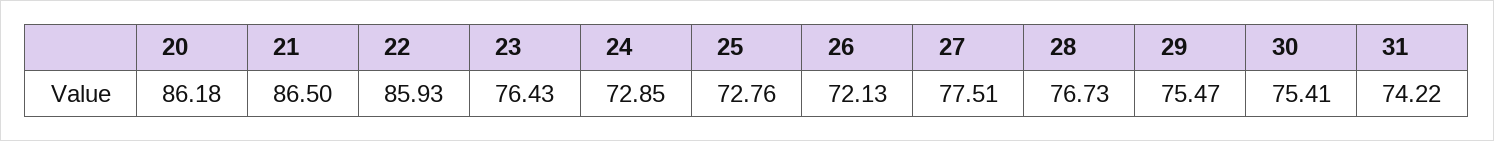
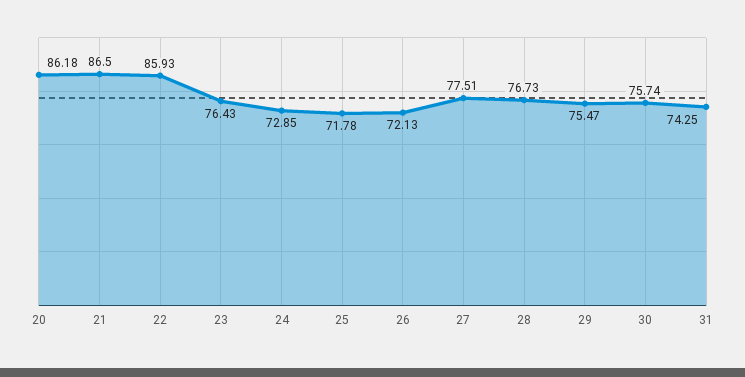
  {
    "20": 86.18,
    "21": 86.5,
    "22": 85.93,
    "23": 76.43,
    "24": 72.85,
-   "25": 72.76,
+   "25": 71.78,
    "26": 72.13,
    "27": 77.51,
    "28": 76.73,
    "29": 75.47,
-   "30": 75.41,
+   "30": 75.74,
-   "31": 74.22
+   "31": 74.25
  }

